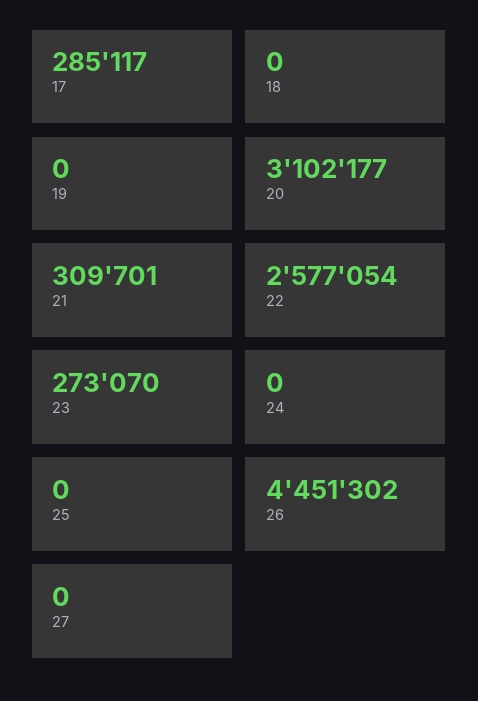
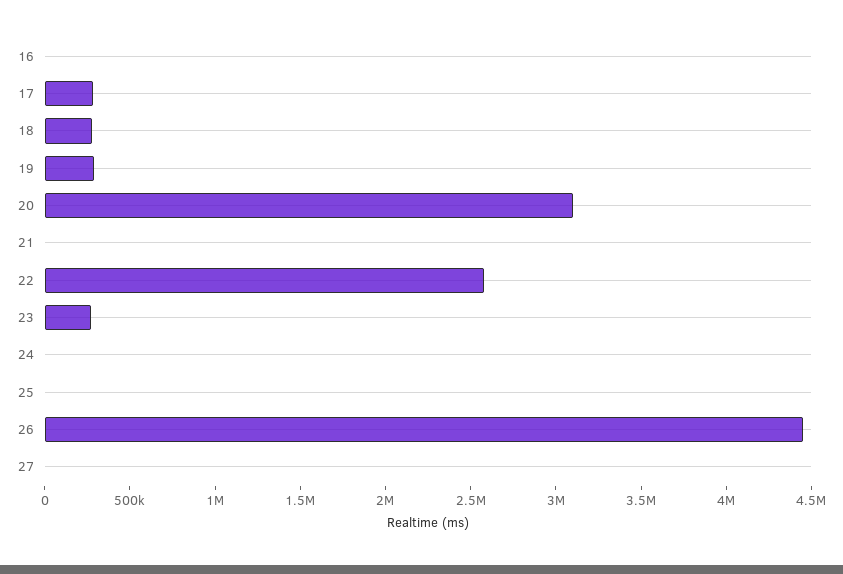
  {
    "17": 285117,
-   "18": 0,
+   "18": 300000,
-   "19": 0,
+   "19": 300000,
    "20": 3102177,
-   "21": 309701,
+   "21": 0,
    "22": 2577054,
    "23": 273070,
    "24": 0,
    "25": 0,
    "26": 4451302,
-   "27": 0
+   "27": 0,
+   "16": 0
  }

